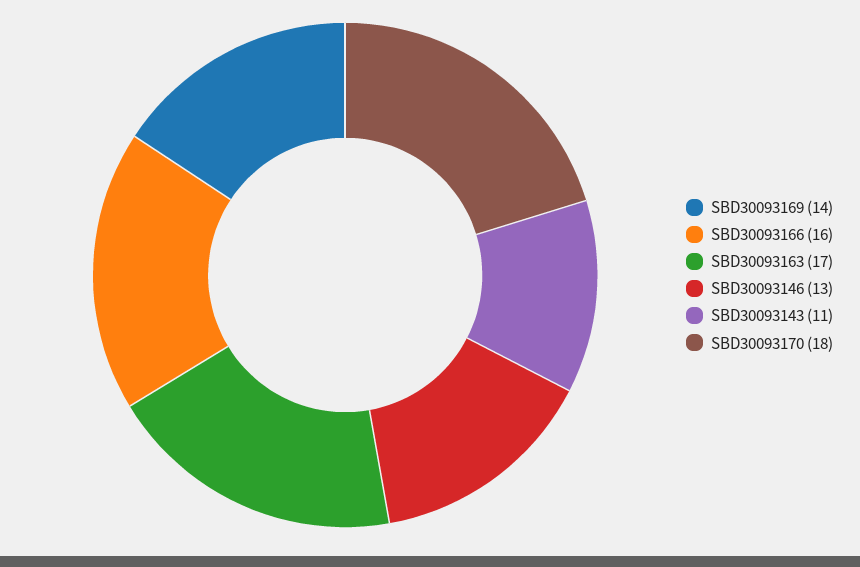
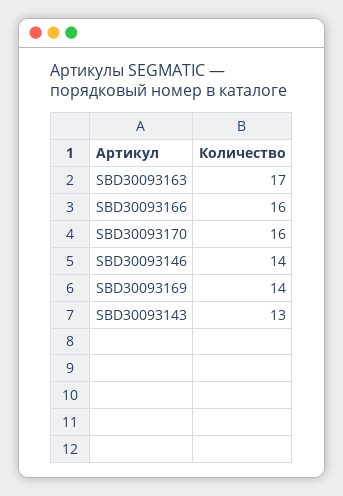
  {
    "SBD30093169": 14,
    "SBD30093166": 16,
    "SBD30093163": 17,
-   "SBD30093146": 13,
+   "SBD30093146": 14,
-   "SBD30093143": 11,
+   "SBD30093143": 13,
-   "SBD30093170": 18
+   "SBD30093170": 16
  }

